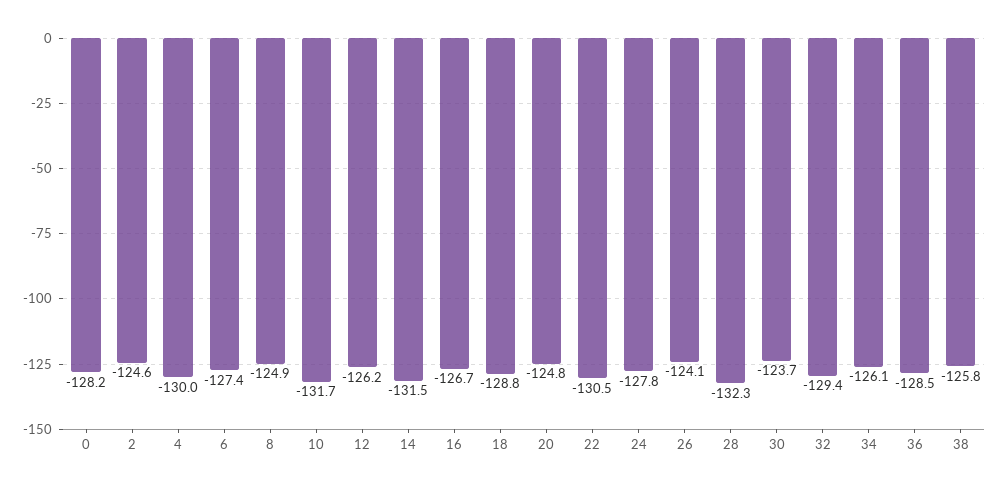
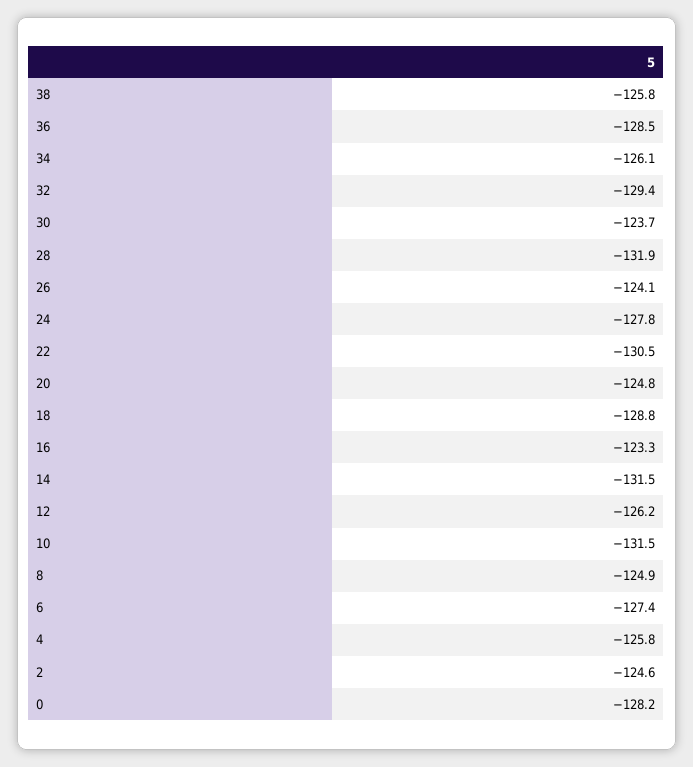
  {
    "0": -128.2,
    "2": -124.6,
-   "4": -130,
+   "4": -125.8,
    "6": -127.4,
    "8": -124.9,
-   "10": -131.7,
+   "10": -131.5,
    "12": -126.2,
    "14": -131.5,
-   "16": -126.7,
+   "16": -123.3,
    "18": -128.8,
    "20": -124.8,
    "22": -130.5,
    "24": -127.8,
    "26": -124.1,
-   "28": -132.3,
+   "28": -131.9,
    "30": -123.7,
    "32": -129.4,
    "34": -126.1,
    "36": -128.5,
    "38": -125.8
  }

